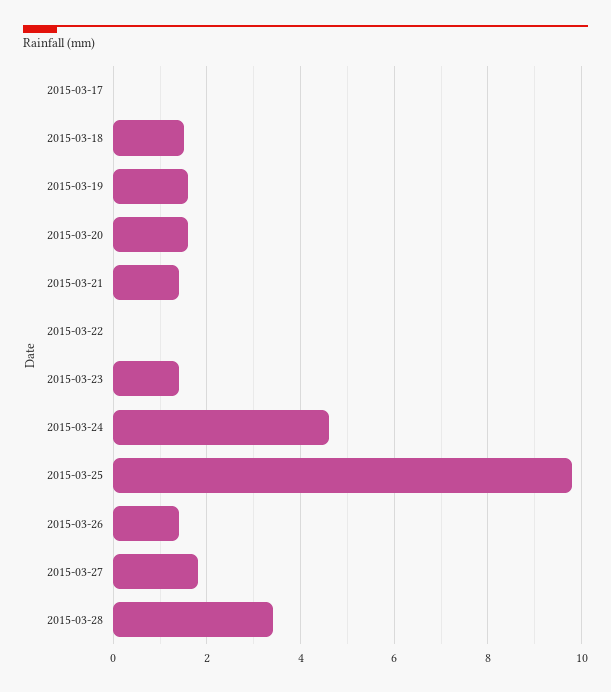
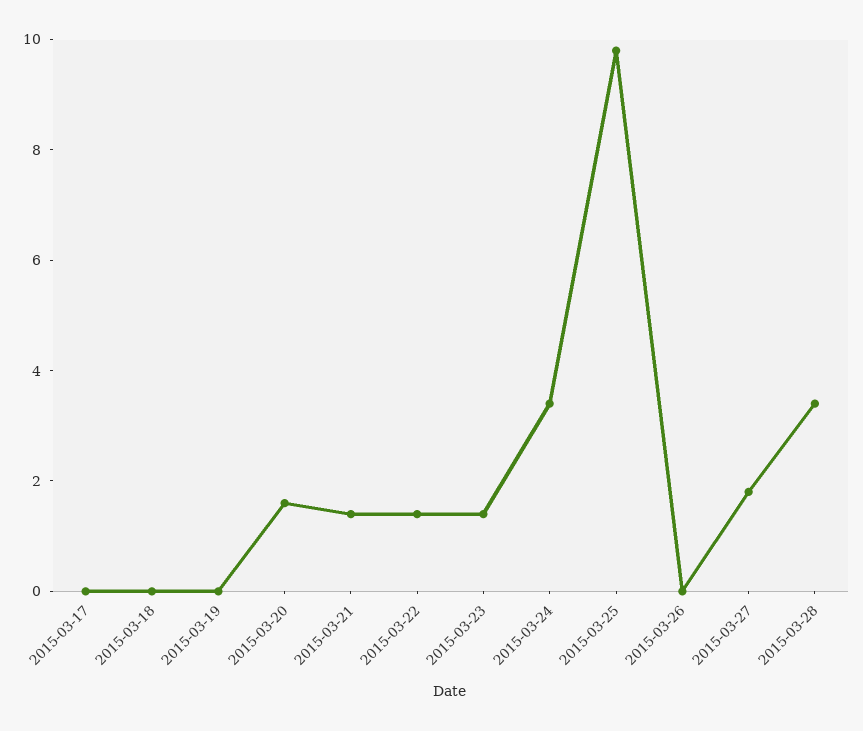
  {
    "2015-03-17": 0,
-   "2015-03-18": 1.5,
+   "2015-03-18": 0,
-   "2015-03-19": 1.5,
+   "2015-03-19": 0,
    "2015-03-20": 1.5,
    "2015-03-21": 1.5,
-   "2015-03-22": 0,
+   "2015-03-22": 1.5,
    "2015-03-23": 1.5,
-   "2015-03-24": 4.5,
+   "2015-03-24": 3.5,
    "2015-03-25": 10,
-   "2015-03-26": 1.5,
+   "2015-03-26": 0,
    "2015-03-27": 2,
    "2015-03-28": 3.5
  }

